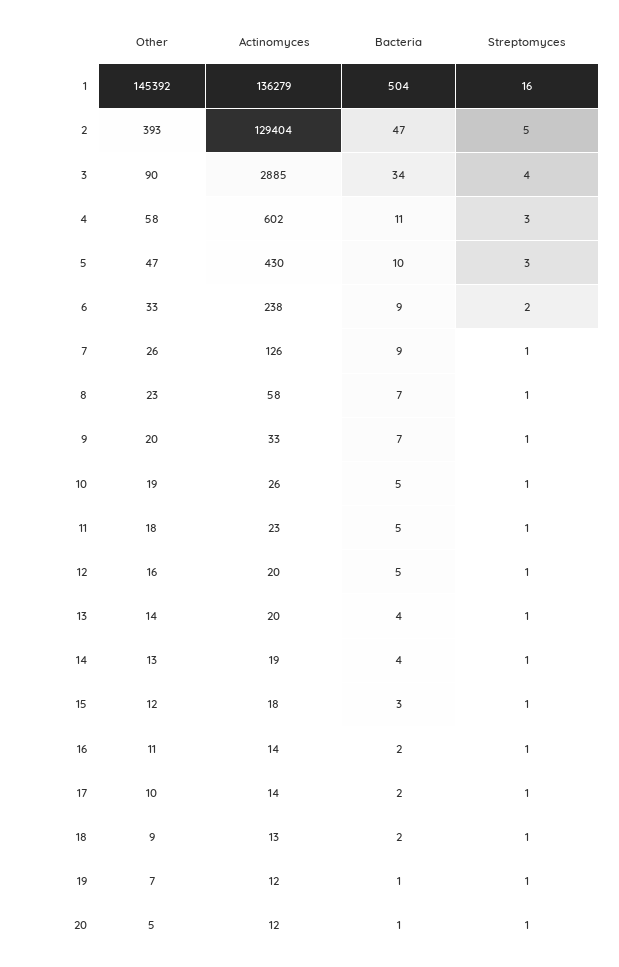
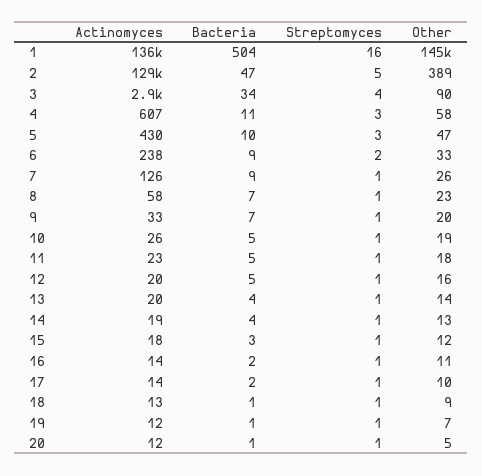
  {
    "Other": {
      "1": 145392,
-     "2": 393,
+     "2": 389,
      "3": 90,
      "4": 58,
      "5": 47,
      "6": 33,
      "7": 26,
      "8": 23,
      "9": 20,
      "10": 19,
      "11": 18,
      "12": 16,
      "13": 14,
      "14": 13,
      "15": 12,
      "16": 11,
      "17": 10,
      "18": 9,
      "19": 7,
      "20": 5
    },
    "Actinomyces": {
      "1": 136279,
      "2": 129404,
      "3": 2885,
-     "4": 602,
+     "4": 607,
      "5": 430,
      "6": 238,
      "7": 126,
      "8": 58,
      "9": 33,
      "10": 26,
      "11": 23,
      "12": 20,
      "13": 20,
      "14": 19,
      "15": 18,
      "16": 14,
      "17": 14,
      "18": 13,
      "19": 12,
      "20": 12
    },
    "Bacteria": {
      "1": 504,
      "2": 47,
      "3": 34,
      "4": 11,
      "5": 10,
      "6": 9,
      "7": 9,
      "8": 7,
      "9": 7,
      "10": 5,
      "11": 5,
      "12": 5,
      "13": 4,
      "14": 4,
      "15": 3,
      "16": 2,
      "17": 2,
-     "18": 2,
+     "18": 1,
      "19": 1,
      "20": 1
    },
    "Streptomyces": {
      "1": 16,
      "2": 5,
      "3": 4,
      "4": 3,
      "5": 3,
      "6": 2,
      "7": 1,
      "8": 1,
      "9": 1,
      "10": 1,
      "11": 1,
      "12": 1,
      "13": 1,
      "14": 1,
      "15": 1,
      "16": 1,
      "17": 1,
      "18": 1,
      "19": 1,
      "20": 1
    }
  }

